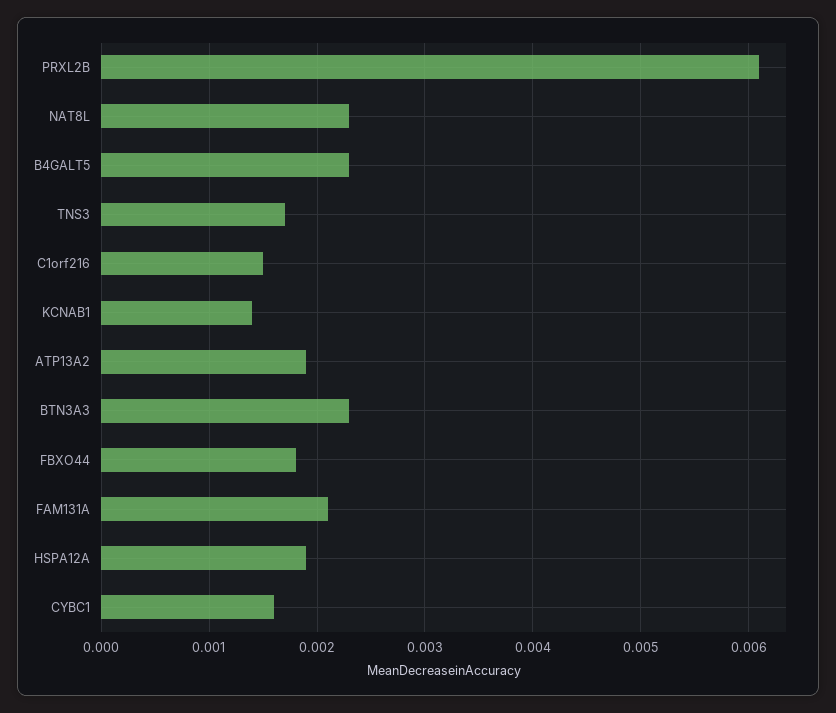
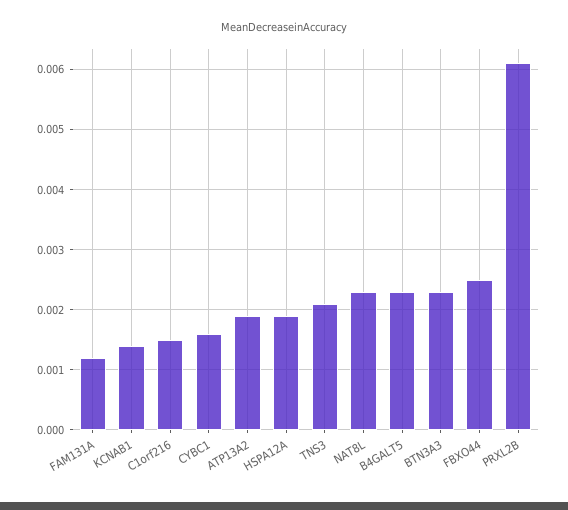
  {
    "PRXL2B": 0.0061,
    "NAT8L": 0.0023,
    "B4GALT5": 0.0023,
-   "TNS3": 0.0017,
+   "TNS3": 0.0021,
    "C1orf216": 0.0015,
    "KCNAB1": 0.0014,
    "ATP13A2": 0.0019,
    "BTN3A3": 0.0023,
-   "FBXO44": 0.0018,
+   "FBXO44": 0.0025,
-   "FAM131A": 0.0021,
+   "FAM131A": 0.0012,
    "HSPA12A": 0.0019,
    "CYBC1": 0.0016
  }

